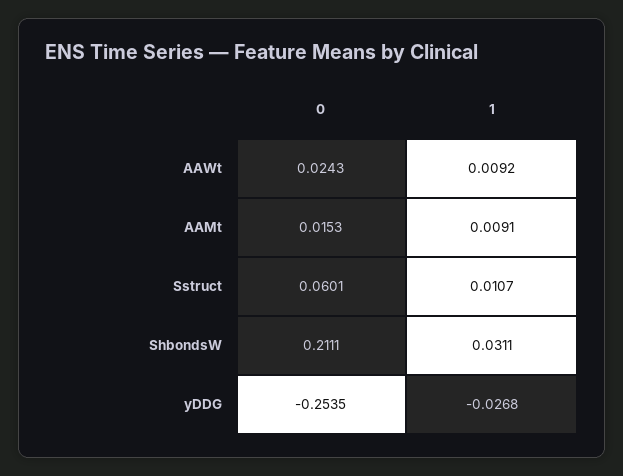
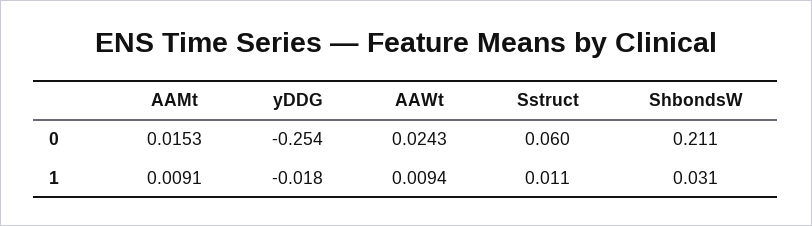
  {
    "0": {
      "AAWt": 0.0243,
      "AAMt": 0.0153,
      "Sstruct": 0.0601,
      "ShbondsW": 0.2111,
      "yDDG": -0.2535
    },
    "1": {
-     "AAWt": 0.0092,
+     "AAWt": 0.0094,
      "AAMt": 0.0091,
      "Sstruct": 0.0107,
      "ShbondsW": 0.0311,
-     "yDDG": -0.0268
+     "yDDG": -0.018
    }
  }

